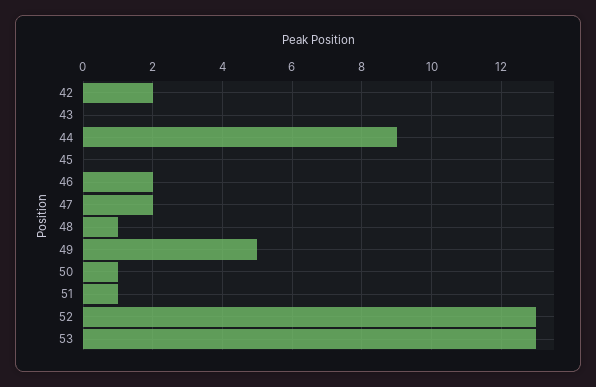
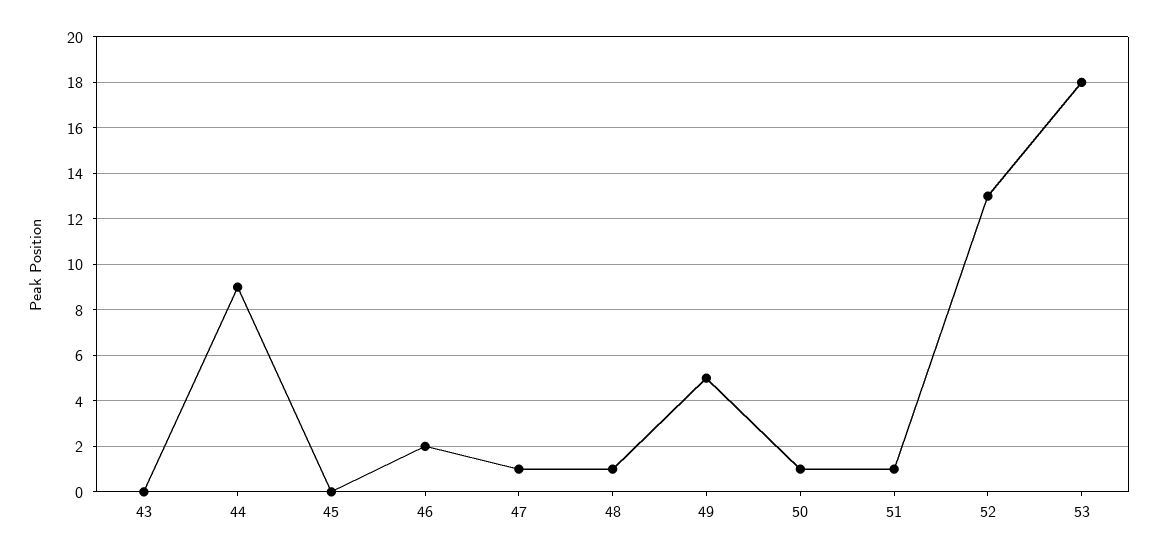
  {
-   "42": 2,
    "43": 0,
    "44": 9,
    "45": 0,
    "46": 2,
-   "47": 2,
+   "47": 1,
    "48": 1,
    "49": 5,
    "50": 1,
    "51": 1,
    "52": 13,
-   "53": 13
+   "53": 18
  }

